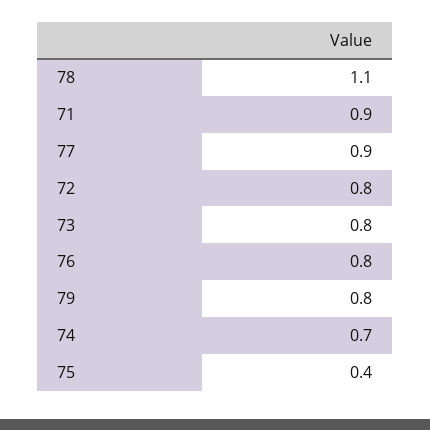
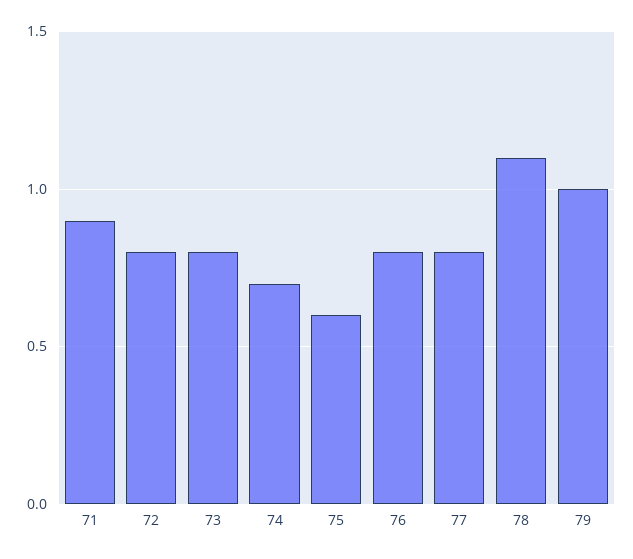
  {
    "78": 1.1,
    "71": 0.9,
-   "77": 0.9,
+   "77": 0.8,
    "72": 0.8,
    "73": 0.8,
    "76": 0.8,
-   "79": 0.8,
+   "79": 1,
    "74": 0.7,
-   "75": 0.4
+   "75": 0.6
  }

